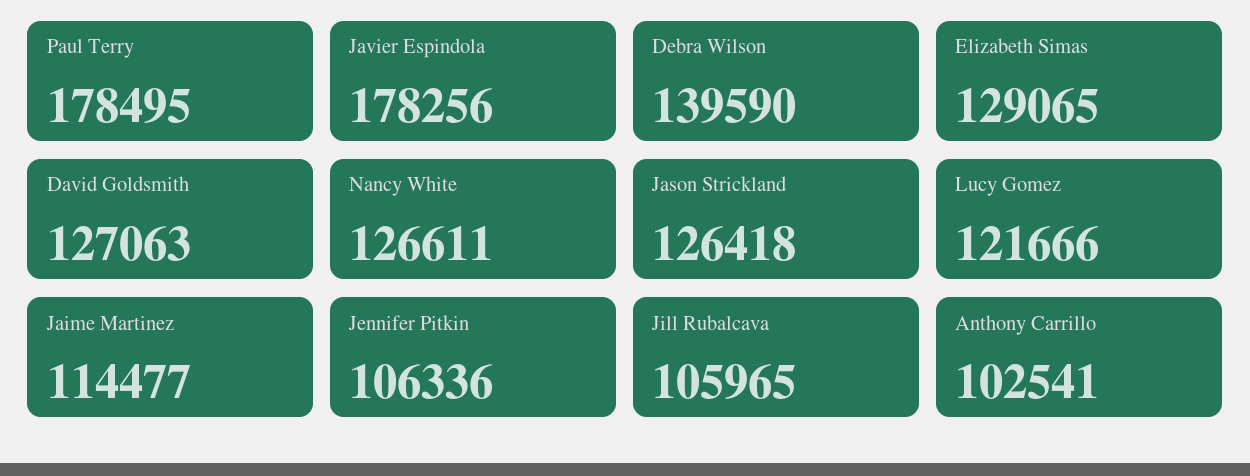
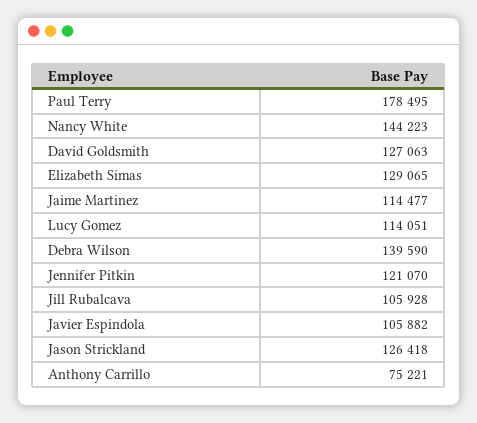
  {
    "Paul Terry": 178495,
-   "Javier Espindola": 178256,
+   "Javier Espindola": 105882,
    "Debra Wilson": 139590,
    "Elizabeth Simas": 129065,
    "David Goldsmith": 127063,
-   "Nancy White": 126611,
+   "Nancy White": 144223,
    "Jason Strickland": 126418,
-   "Lucy Gomez": 121666,
+   "Lucy Gomez": 114051,
    "Jaime Martinez": 114477,
-   "Jennifer Pitkin": 106336,
+   "Jennifer Pitkin": 121070,
-   "Jill Rubalcava": 105965,
+   "Jill Rubalcava": 105928,
-   "Anthony Carrillo": 102541
+   "Anthony Carrillo": 75221
  }

